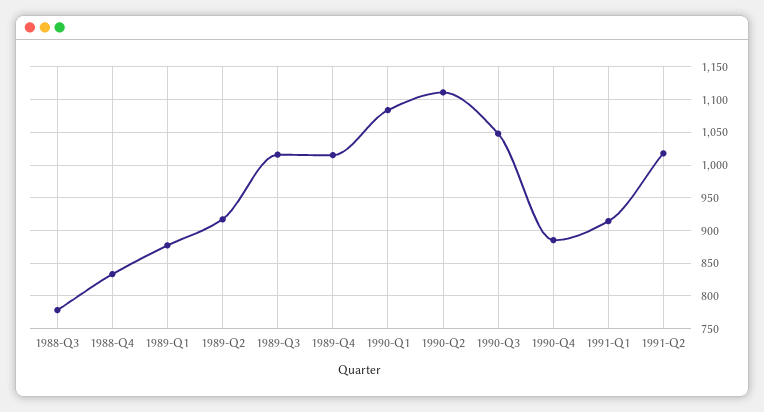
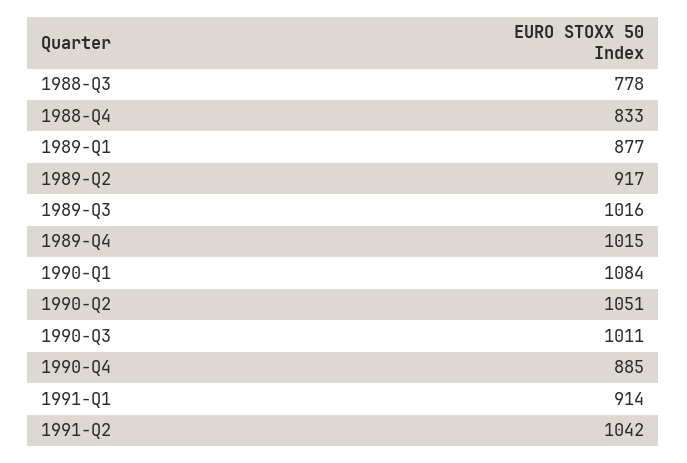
  {
    "1988-Q3": 778,
    "1988-Q4": 833,
    "1989-Q1": 877,
    "1989-Q2": 917,
    "1989-Q3": 1016,
    "1989-Q4": 1015,
    "1990-Q1": 1084,
-   "1990-Q2": 1110,
+   "1990-Q2": 1051,
-   "1990-Q3": 1050,
+   "1990-Q3": 1011,
    "1990-Q4": 885,
    "1991-Q1": 914,
-   "1991-Q2": 1020
+   "1991-Q2": 1042
  }

